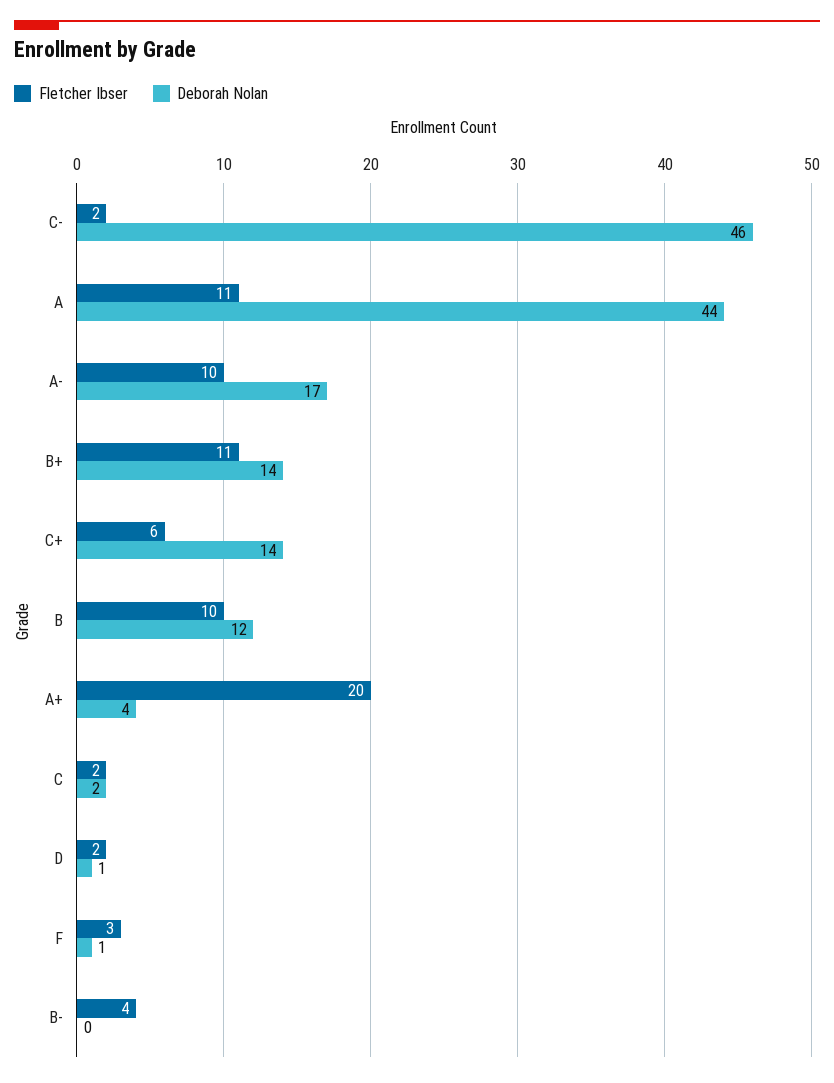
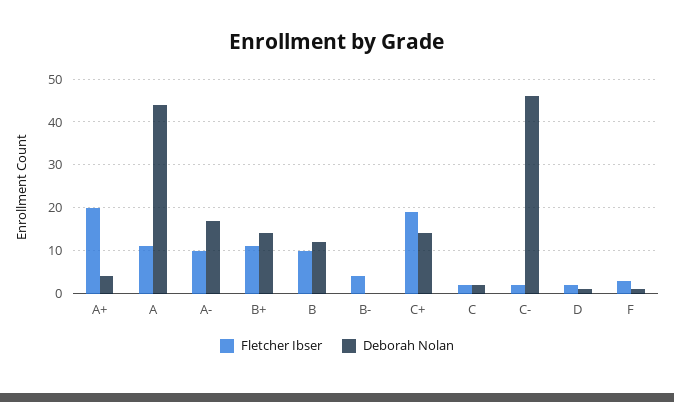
  {
    "Fletcher Ibser": {
      "C-": 2,
      "A": 11,
      "A-": 10,
      "B+": 11,
-     "C+": 6,
+     "C+": 20,
      "B": 10,
      "A+": 20,
      "C": 2,
      "D": 2,
      "F": 3,
      "B-": 4
    },
    "Deborah Nolan": {
      "C-": 46,
      "A": 44,
      "A-": 17,
      "B+": 14,
      "C+": 14,
      "B": 12,
      "A+": 4,
      "C": 2,
      "D": 1,
      "F": 1,
      "B-": 0
    }
  }

